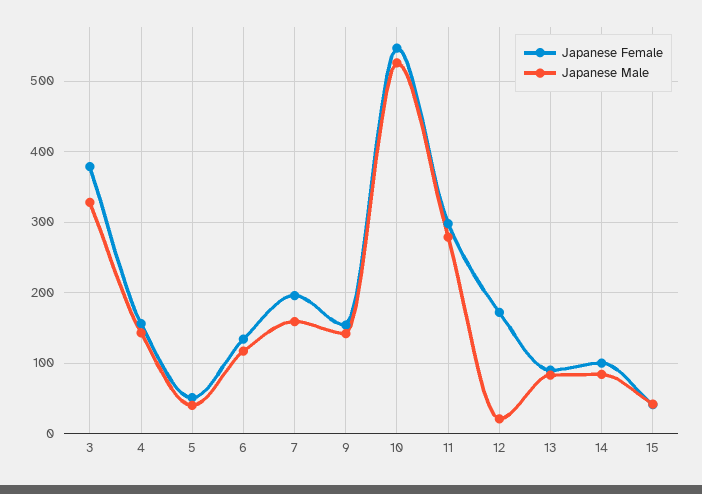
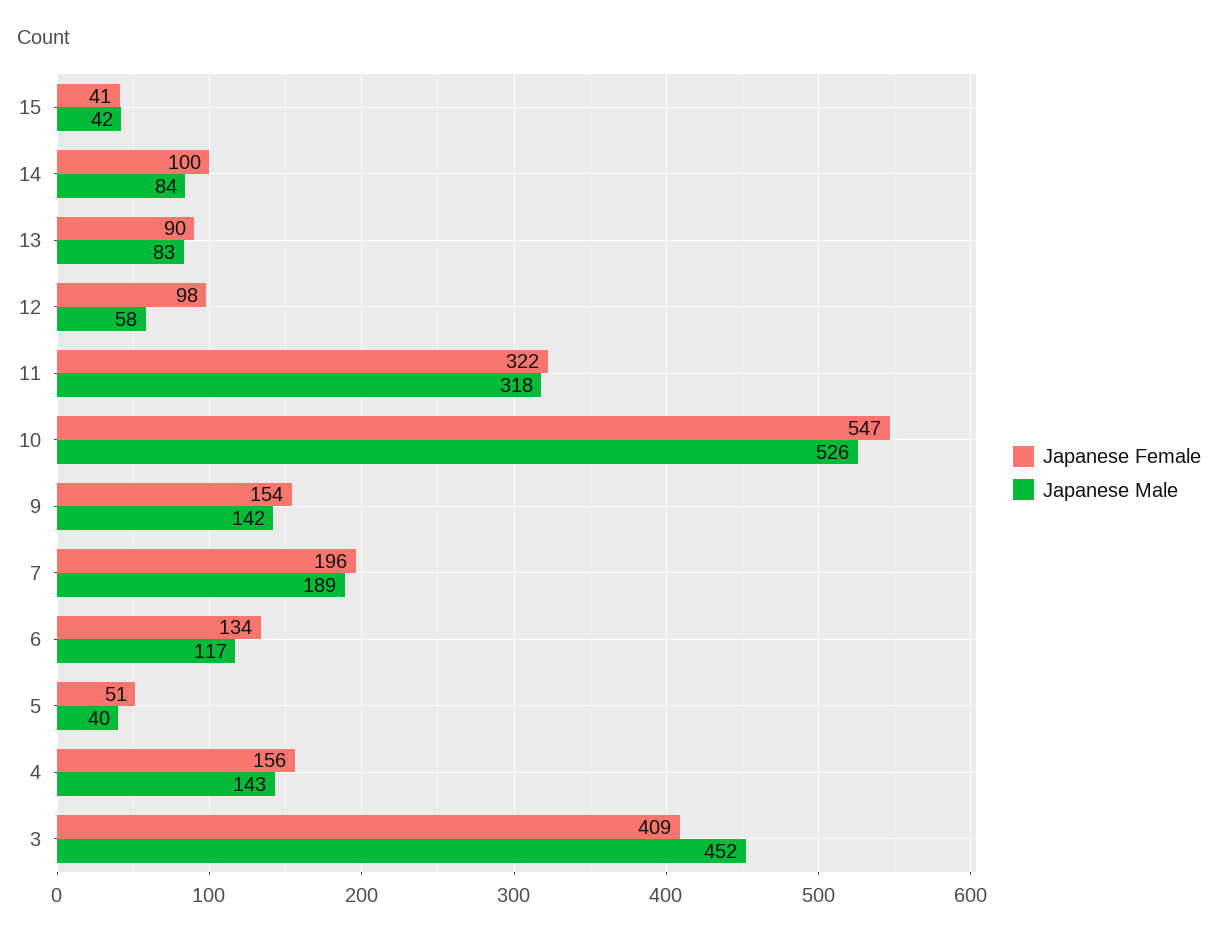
  {
    "Japanese Female": {
-     "3": 380,
+     "3": 409,
      "4": 156,
      "5": 51,
      "6": 134,
      "7": 196,
      "9": 154,
      "10": 547,
-     "11": 300,
+     "11": 322,
-     "12": 170,
+     "12": 98,
      "13": 90,
      "14": 100,
      "15": 41
    },
    "Japanese Male": {
-     "3": 330,
+     "3": 452,
      "4": 143,
      "5": 40,
      "6": 117,
-     "7": 160,
+     "7": 189,
      "9": 142,
      "10": 526,
-     "11": 280,
+     "11": 318,
-     "12": 20,
+     "12": 58,
      "13": 83,
      "14": 84,
      "15": 42
    }
  }

